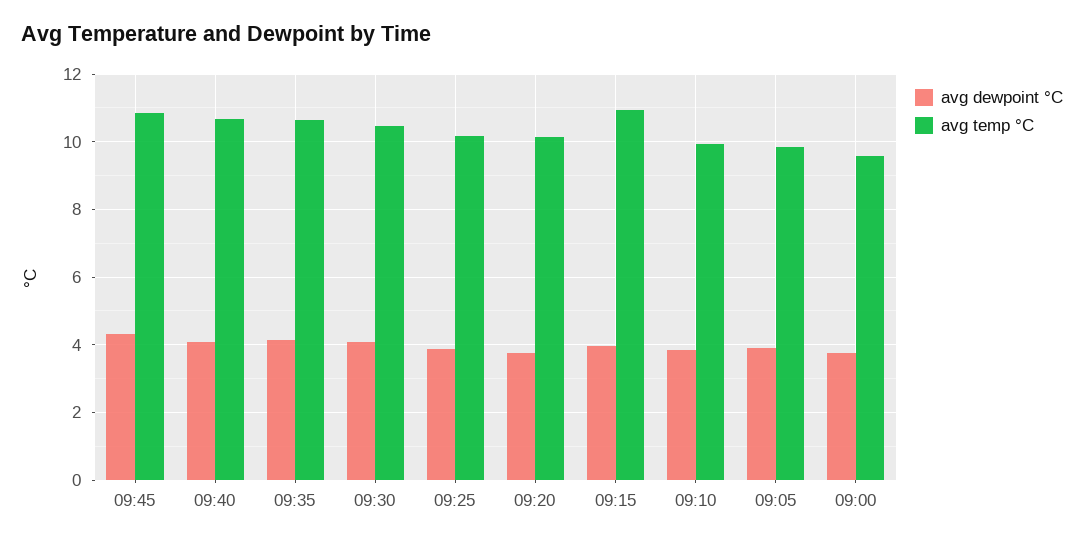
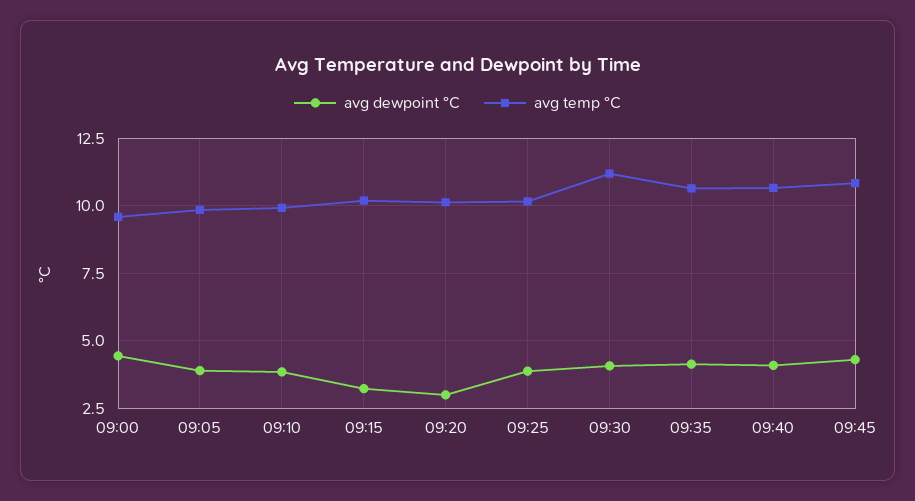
  {
    "avg dewpoint °C": {
      "09:45": 4.4,
      "09:40": 4,
      "09:35": 4.2,
      "09:30": 4,
      "09:25": 3.8,
-     "09:20": 3.8,
+     "09:20": 3,
-     "09:15": 4,
+     "09:15": 3.25,
      "09:10": 3.8,
      "09:05": 4,
-     "09:00": 3.8
+     "09:00": 4.5
    },
    "avg temp °C": {
      "09:45": 10.8,
      "09:40": 10.6,
      "09:35": 10.6,
-     "09:30": 10.4,
+     "09:30": 11.25,
      "09:25": 10.2,
      "09:20": 10.2,
-     "09:15": 11,
+     "09:15": 10.25,
      "09:10": 10,
      "09:05": 9.8,
      "09:00": 9.6
    }
  }

